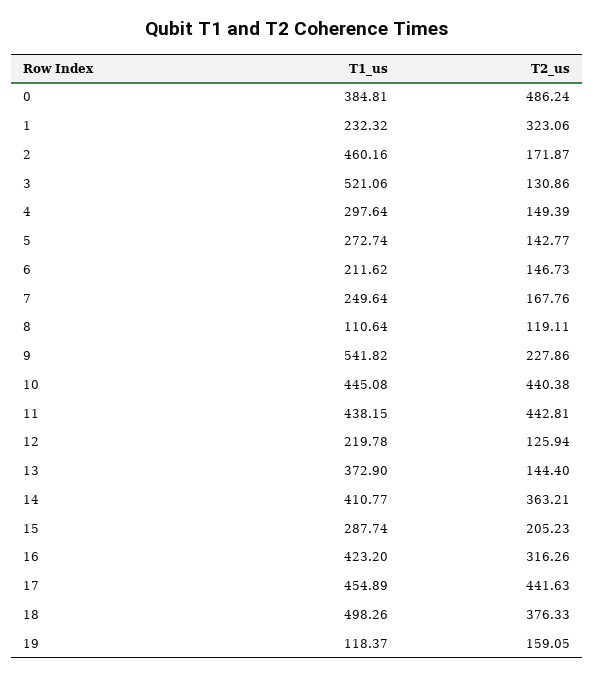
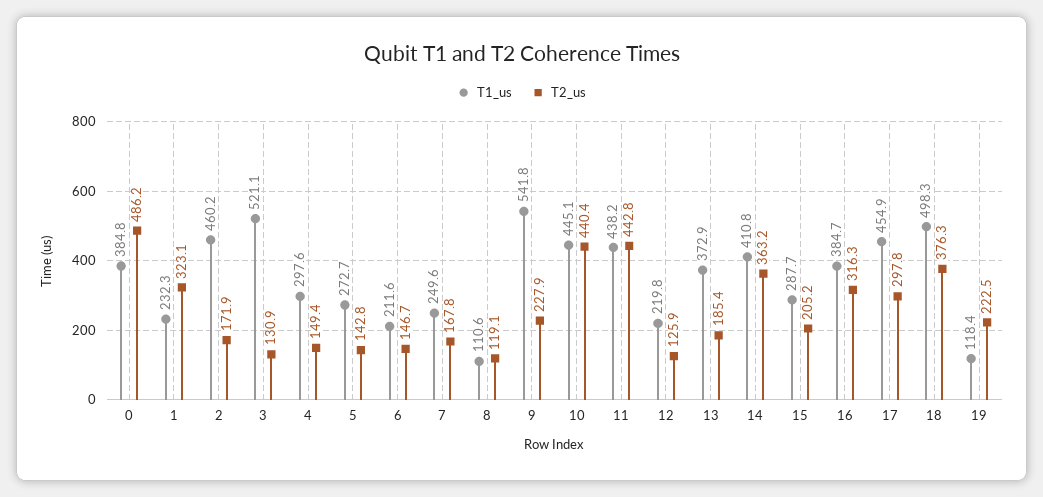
  {
    "T1_us": {
      "0": 384.81,
      "1": 232.32,
      "2": 460.16,
      "3": 521.06,
      "4": 297.64,
      "5": 272.74,
      "6": 211.62,
      "7": 249.64,
      "8": 110.64,
      "9": 541.82,
      "10": 445.08,
      "11": 438.15,
      "12": 219.78,
      "13": 372.9,
      "14": 410.77,
      "15": 287.74,
-     "16": 423.2,
+     "16": 384.7,
      "17": 454.89,
      "18": 498.26,
      "19": 118.37
    },
    "T2_us": {
      "0": 486.24,
      "1": 323.06,
      "2": 171.87,
      "3": 130.86,
      "4": 149.39,
      "5": 142.77,
      "6": 146.73,
      "7": 167.76,
      "8": 119.11,
      "9": 227.86,
      "10": 440.38,
      "11": 442.81,
      "12": 125.94,
-     "13": 144.4,
+     "13": 185.4,
      "14": 363.21,
      "15": 205.23,
      "16": 316.26,
-     "17": 441.63,
+     "17": 297.8,
      "18": 376.33,
-     "19": 159.05
+     "19": 222.5
    }
  }

